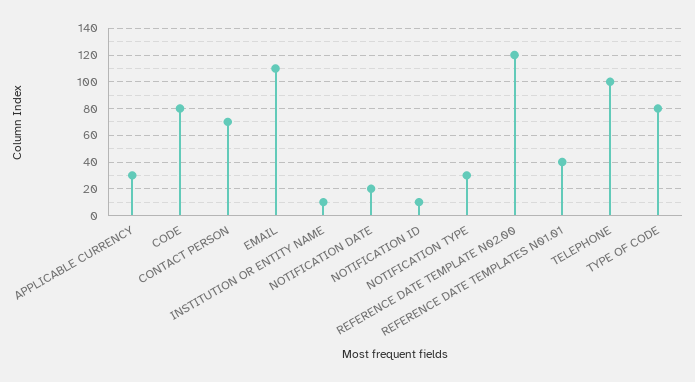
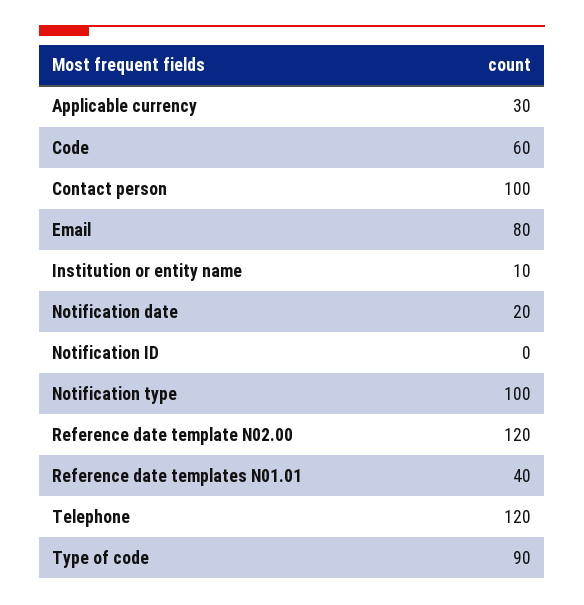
  {
    "APPLICABLE CURRENCY": 30,
-   "CODE": 80,
+   "CODE": 60,
-   "CONTACT PERSON": 70,
+   "CONTACT PERSON": 100,
-   "EMAIL": 110,
+   "EMAIL": 80,
    "INSTITUTION OR ENTITY NAME": 10,
    "NOTIFICATION DATE": 20,
-   "NOTIFICATION ID": 10,
+   "NOTIFICATION ID": 0,
-   "NOTIFICATION TYPE": 30,
+   "NOTIFICATION TYPE": 100,
    "REFERENCE DATE TEMPLATE N02.00": 120,
    "REFERENCE DATE TEMPLATES N01.01": 40,
-   "TELEPHONE": 100,
+   "TELEPHONE": 120,
-   "TYPE OF CODE": 80
+   "TYPE OF CODE": 90
  }

